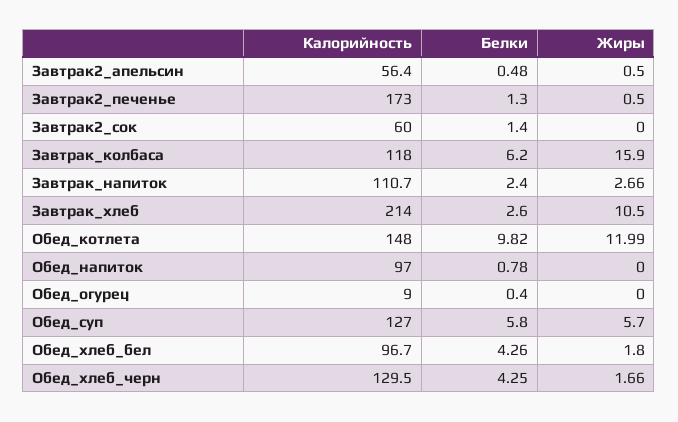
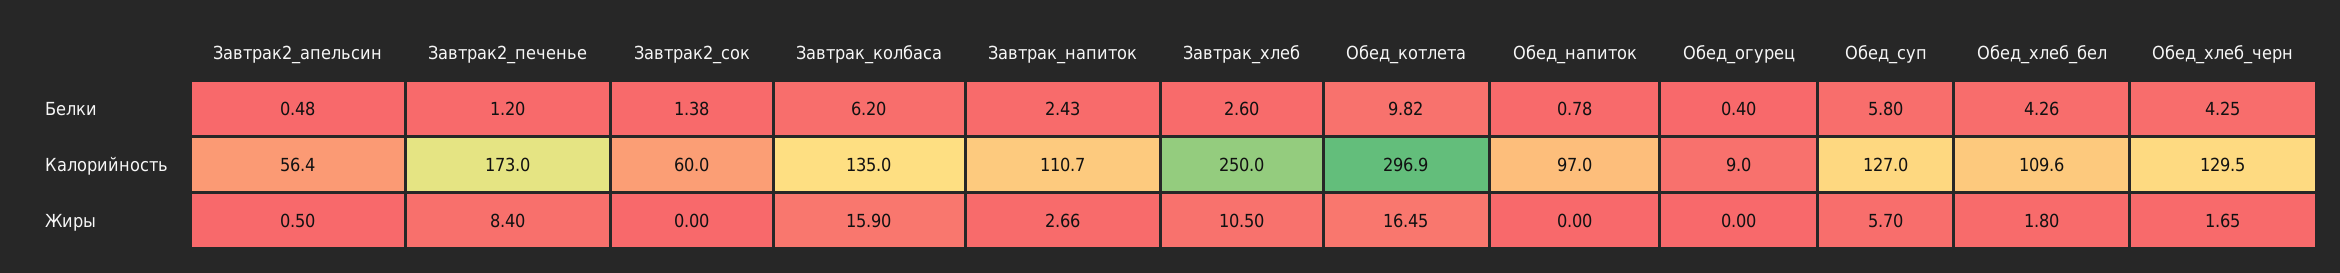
  {
    "Калорийность": {
      "Завтрак2_апельсин": 56.4,
      "Завтрак2_печенье": 173,
      "Завтрак2_сок": 60,
-     "Завтрак_колбаса": 118,
+     "Завтрак_колбаса": 135,
      "Завтрак_напиток": 110.7,
-     "Завтрак_хлеб": 214,
+     "Завтрак_хлеб": 250,
-     "Обед_котлета": 148,
+     "Обед_котлета": 296.9,
      "Обед_напиток": 97,
      "Обед_огурец": 9,
      "Обед_суп": 127,
-     "Обед_хлеб_бел": 96.7,
+     "Обед_хлеб_бел": 109.6,
      "Обед_хлеб_черн": 129.5
    },
    "Белки": {
      "Завтрак2_апельсин": 0.48,
-     "Завтрак2_печенье": 1.3,
+     "Завтрак2_печенье": 1.2,
-     "Завтрак2_сок": 1.4,
+     "Завтрак2_сок": 1.38,
      "Завтрак_колбаса": 6.2,
-     "Завтрак_напиток": 2.4,
+     "Завтрак_напиток": 2.43,
      "Завтрак_хлеб": 2.6,
      "Обед_котлета": 9.82,
      "Обед_напиток": 0.78,
      "Обед_огурец": 0.4,
      "Обед_суп": 5.8,
      "Обед_хлеб_бел": 4.26,
      "Обед_хлеб_черн": 4.25
    },
    "Жиры": {
      "Завтрак2_апельсин": 0.5,
-     "Завтрак2_печенье": 0.5,
+     "Завтрак2_печенье": 8.4,
      "Завтрак2_сок": 0,
      "Завтрак_колбаса": 15.9,
      "Завтрак_напиток": 2.66,
      "Завтрак_хлеб": 10.5,
-     "Обед_котлета": 11.99,
+     "Обед_котлета": 16.45,
      "Обед_напиток": 0,
      "Обед_огурец": 0,
      "Обед_суп": 5.7,
      "Обед_хлеб_бел": 1.8,
-     "Обед_хлеб_черн": 1.66
+     "Обед_хлеб_черн": 1.65
    }
  }

